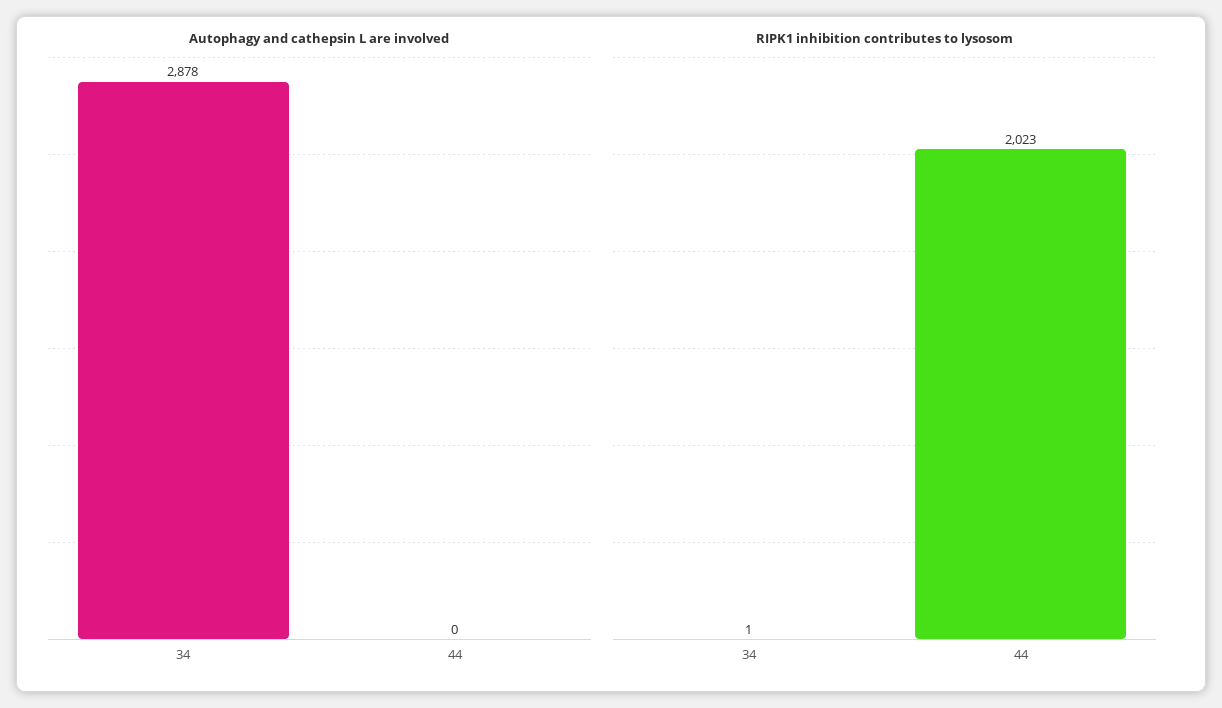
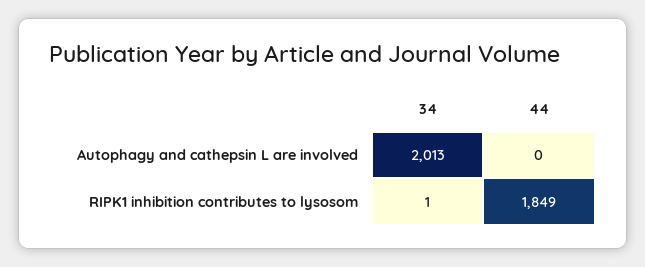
  {
    "Autophagy and cathepsin L are involved": {
-     "34": 2878,
+     "34": 2013,
      "44": 0
    },
    "RIPK1 inhibition contributes to lysosom": {
      "34": 1,
-     "44": 2023
+     "44": 1849
    }
  }

